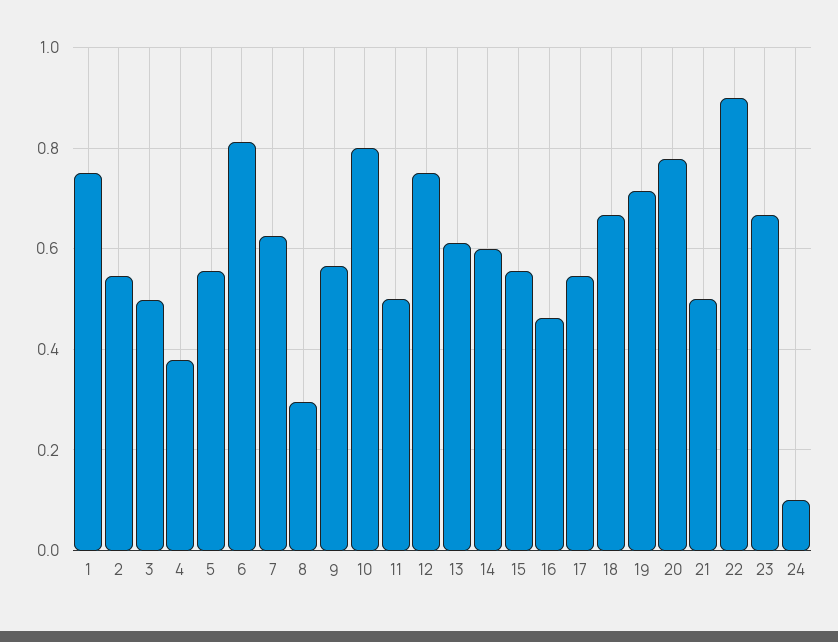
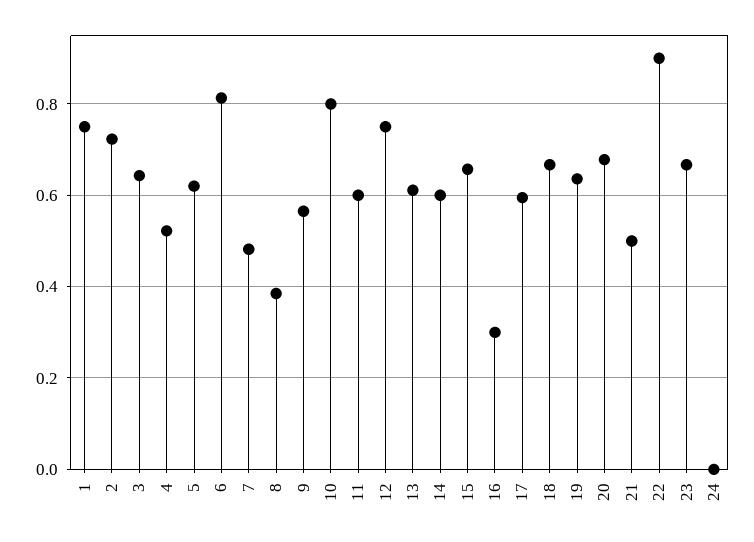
  {
    "1": 0.76,
-   "2": 0.54,
+   "2": 0.72,
-   "3": 0.5,
+   "3": 0.64,
-   "4": 0.38,
+   "4": 0.52,
-   "5": 0.56,
+   "5": 0.62,
    "6": 0.82,
-   "7": 0.62,
+   "7": 0.48,
-   "8": 0.3,
+   "8": 0.38,
    "9": 0.56,
    "10": 0.8,
-   "11": 0.5,
+   "11": 0.6,
    "12": 0.76,
    "13": 0.62,
    "14": 0.6,
-   "15": 0.56,
+   "15": 0.66,
-   "16": 0.46,
+   "16": 0.3,
-   "17": 0.54,
+   "17": 0.6,
    "18": 0.66,
-   "19": 0.72,
+   "19": 0.64,
-   "20": 0.78,
+   "20": 0.68,
    "21": 0.5,
    "22": 0.9,
    "23": 0.66,
-   "24": 0.1
+   "24": 0
  }

